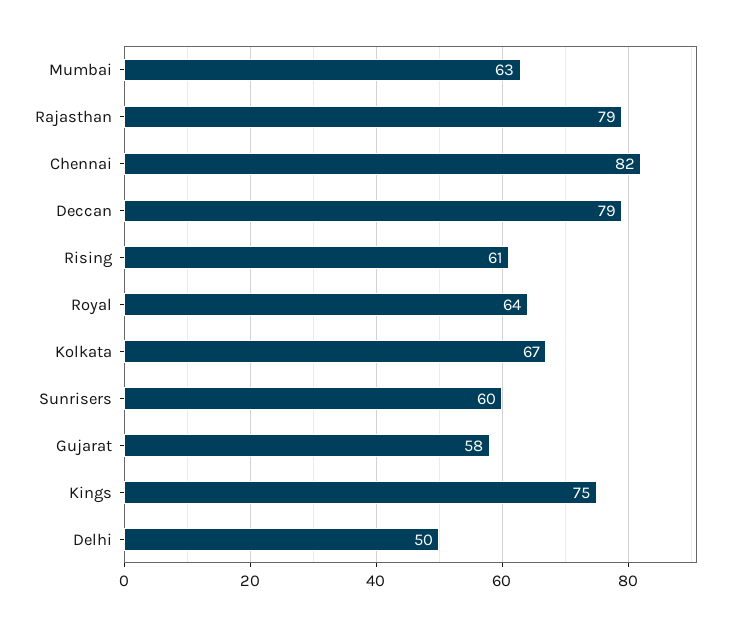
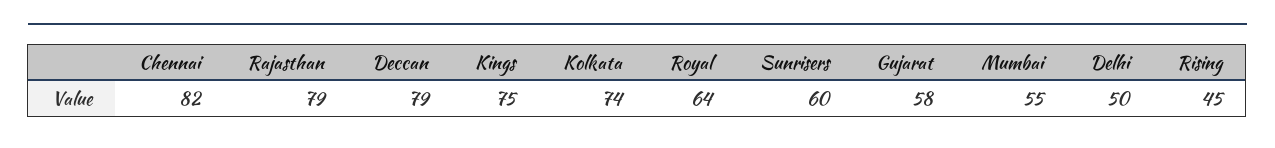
  {
-   "Mumbai": 63,
+   "Mumbai": 55,
    "Rajasthan": 79,
    "Chennai": 82,
    "Deccan": 79,
-   "Rising": 61,
+   "Rising": 45,
    "Royal": 64,
-   "Kolkata": 67,
+   "Kolkata": 74,
    "Sunrisers": 60,
    "Gujarat": 58,
    "Kings": 75,
    "Delhi": 50
  }

